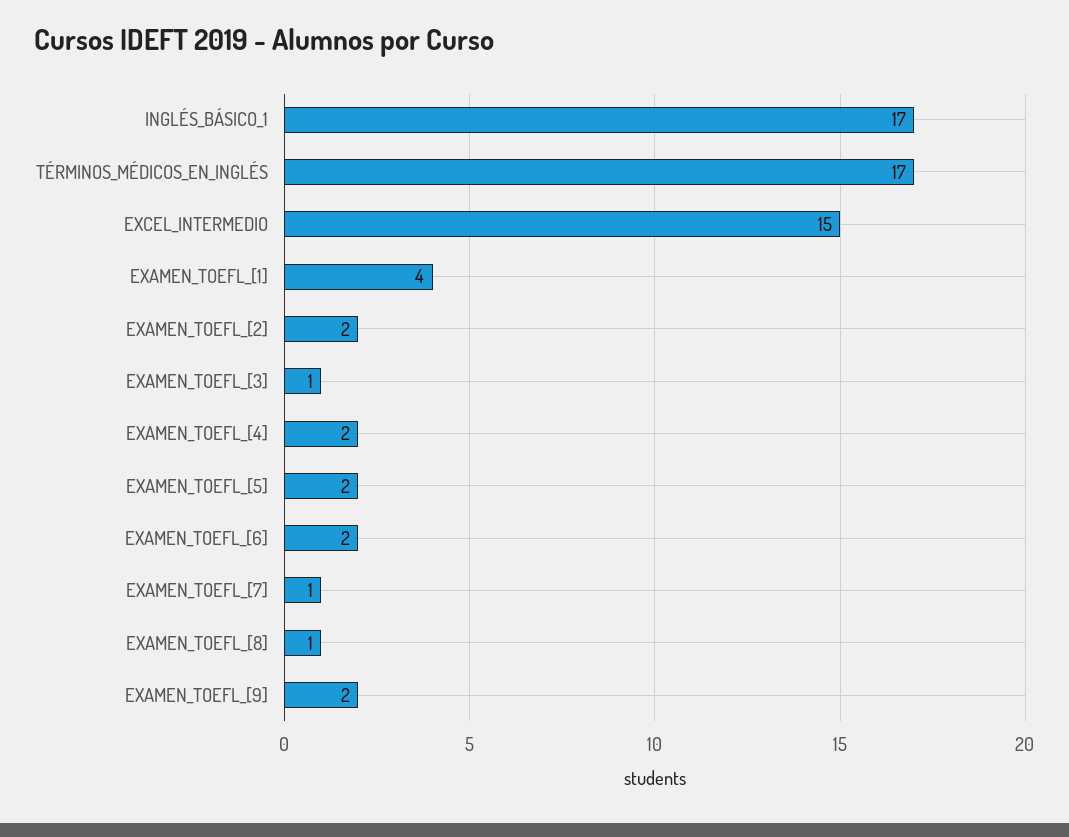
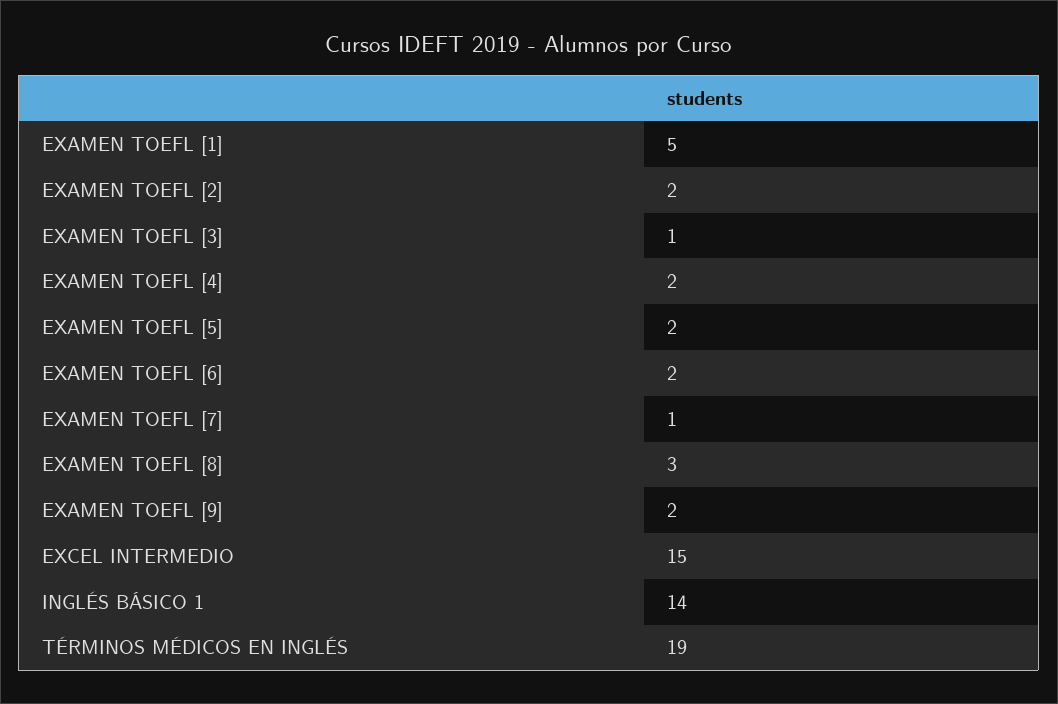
  {
-   "INGLÉS_BÁSICO_1": 17,
+   "INGLÉS_BÁSICO_1": 14,
-   "TÉRMINOS_MÉDICOS_EN_INGLÉS": 17,
+   "TÉRMINOS_MÉDICOS_EN_INGLÉS": 19,
    "EXCEL_INTERMEDIO": 15,
-   "EXAMEN_TOEFL_[1]": 4,
+   "EXAMEN_TOEFL_[1]": 5,
    "EXAMEN_TOEFL_[2]": 2,
    "EXAMEN_TOEFL_[3]": 1,
    "EXAMEN_TOEFL_[4]": 2,
    "EXAMEN_TOEFL_[5]": 2,
    "EXAMEN_TOEFL_[6]": 2,
    "EXAMEN_TOEFL_[7]": 1,
-   "EXAMEN_TOEFL_[8]": 1,
+   "EXAMEN_TOEFL_[8]": 3,
    "EXAMEN_TOEFL_[9]": 2
  }

